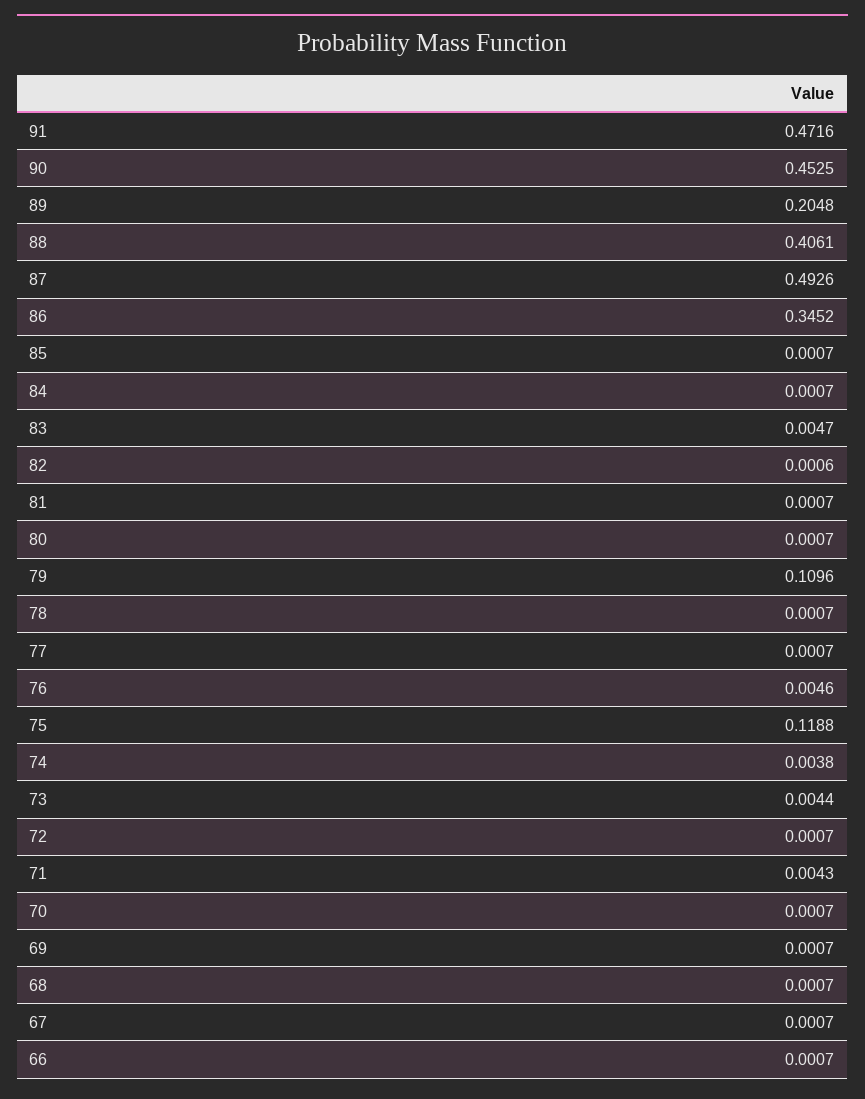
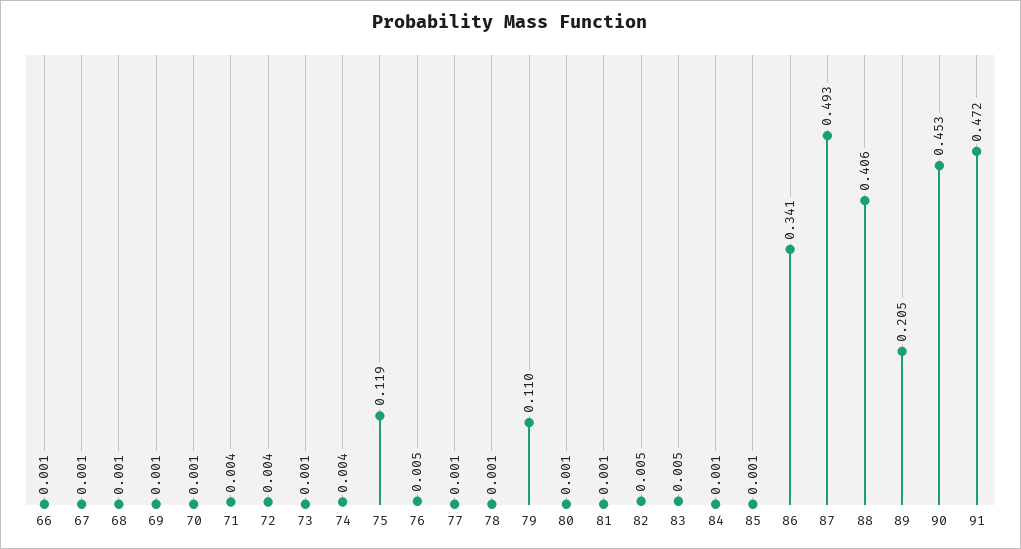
  {
    "91": 0.4716,
    "90": 0.4525,
    "89": 0.2048,
    "88": 0.4061,
    "87": 0.4926,
-   "86": 0.3452,
+   "86": 0.341,
    "85": 0.0007,
    "84": 0.0007,
    "83": 0.0047,
-   "82": 0.0006,
+   "82": 0.005,
    "81": 0.0007,
    "80": 0.0007,
    "79": 0.1096,
    "78": 0.0007,
    "77": 0.0007,
    "76": 0.0046,
    "75": 0.1188,
    "74": 0.0038,
-   "73": 0.0044,
+   "73": 0.001,
-   "72": 0.0007,
+   "72": 0.004,
    "71": 0.0043,
    "70": 0.0007,
    "69": 0.0007,
    "68": 0.0007,
    "67": 0.0007,
    "66": 0.0007
  }

